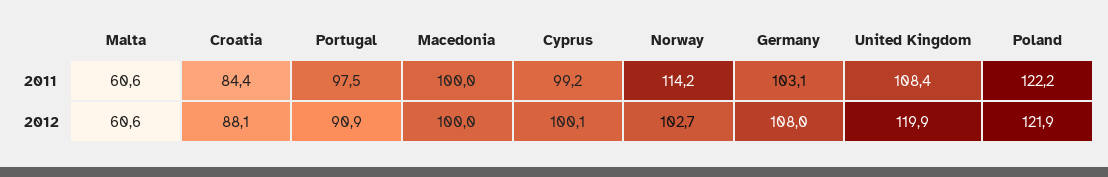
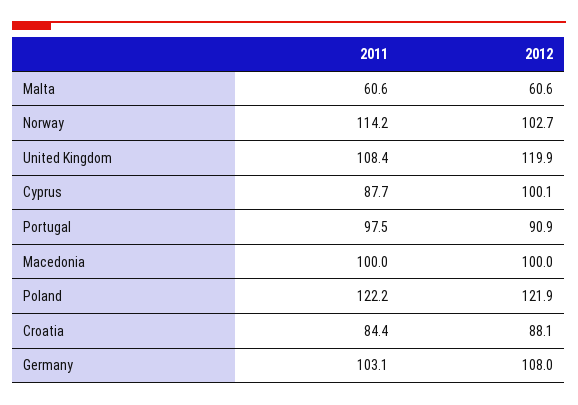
  {
    "Malta": {
      "2011": 60.6,
      "2012": 60.6
    },
    "Croatia": {
      "2011": 84.4,
      "2012": 88.1
    },
    "Portugal": {
      "2011": 97.5,
      "2012": 90.9
    },
    "Macedonia": {
      "2011": 100,
      "2012": 100
    },
    "Cyprus": {
-     "2011": 99.2,
+     "2011": 87.7,
      "2012": 100.1
    },
    "Norway": {
      "2011": 114.2,
      "2012": 102.7
    },
    "Germany": {
      "2011": 103.1,
      "2012": 108
    },
    "United Kingdom": {
      "2011": 108.4,
      "2012": 119.9
    },
    "Poland": {
      "2011": 122.2,
      "2012": 121.9
    }
  }

